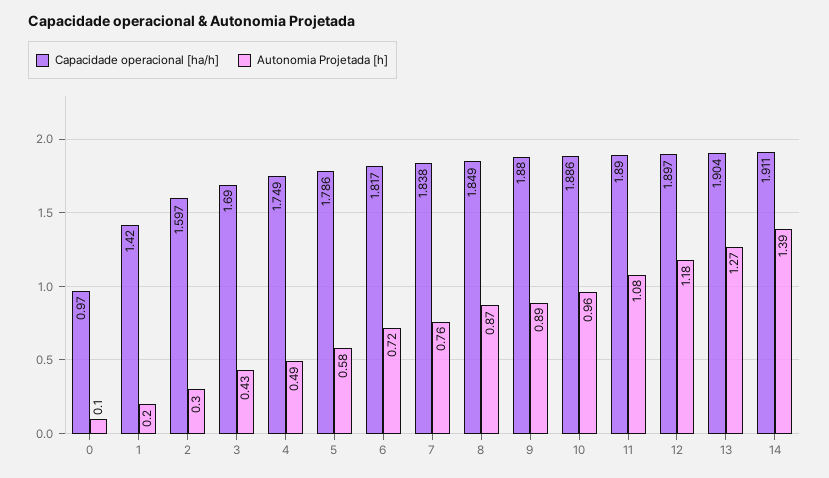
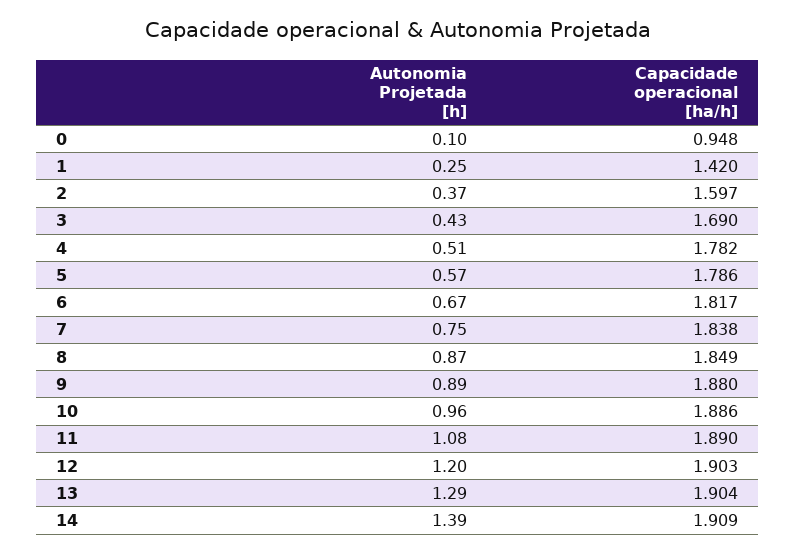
  {
    "Capacidade operacional [ha/h]": {
-     "0": 0.97,
+     "0": 0.948,
      "1": 1.42,
      "2": 1.597,
      "3": 1.69,
-     "4": 1.749,
+     "4": 1.782,
      "5": 1.786,
      "6": 1.817,
      "7": 1.838,
      "8": 1.849,
      "9": 1.88,
      "10": 1.886,
      "11": 1.89,
-     "12": 1.897,
+     "12": 1.903,
      "13": 1.904,
-     "14": 1.911
+     "14": 1.909
    },
    "Autonomia Projetada [h]": {
      "0": 0.1,
-     "1": 0.2,
+     "1": 0.25,
-     "2": 0.3,
+     "2": 0.37,
      "3": 0.43,
-     "4": 0.49,
+     "4": 0.51,
-     "5": 0.58,
+     "5": 0.57,
-     "6": 0.72,
+     "6": 0.67,
-     "7": 0.76,
+     "7": 0.75,
      "8": 0.87,
      "9": 0.89,
      "10": 0.96,
      "11": 1.08,
-     "12": 1.18,
+     "12": 1.2,
-     "13": 1.27,
+     "13": 1.29,
      "14": 1.39
    }
  }

